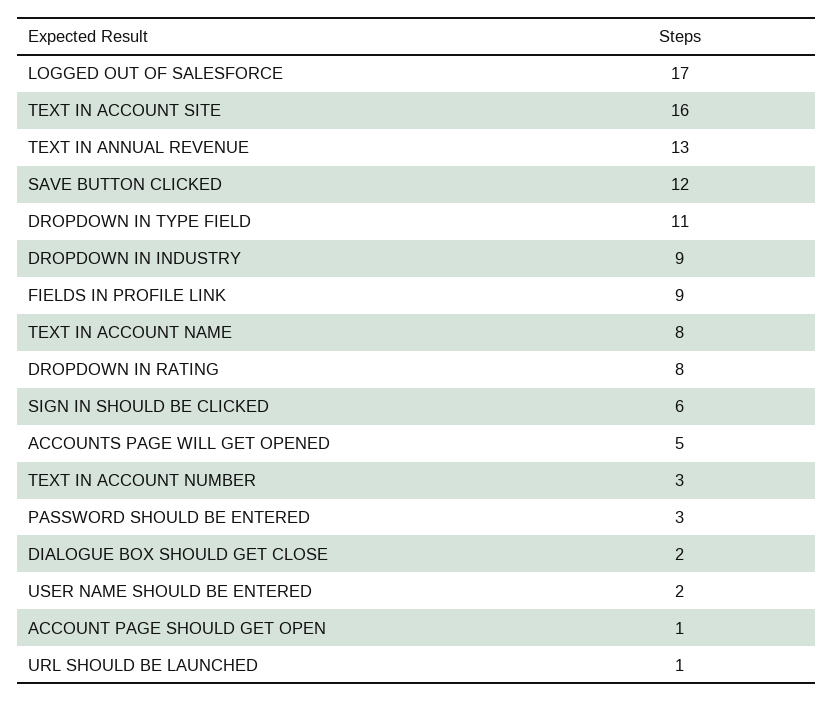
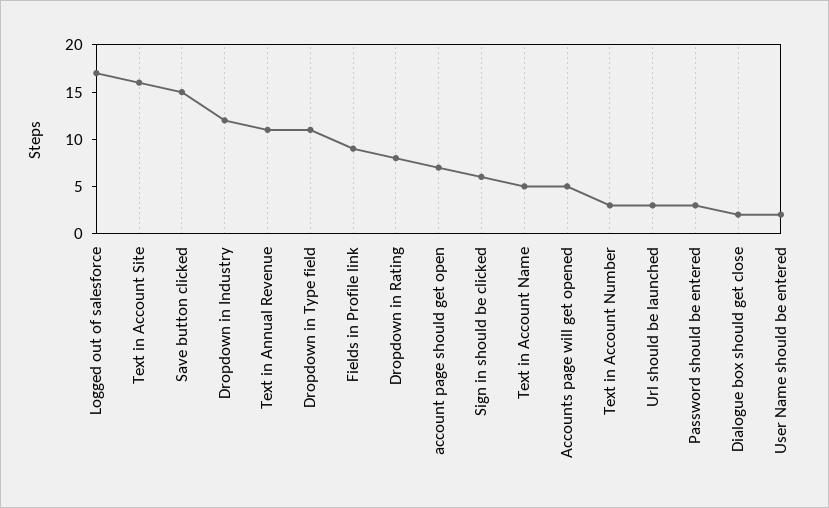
  {
    "LOGGED OUT OF SALESFORCE": 17,
    "TEXT IN ACCOUNT SITE": 16,
-   "TEXT IN ANNUAL REVENUE": 13,
+   "TEXT IN ANNUAL REVENUE": 11,
-   "SAVE BUTTON CLICKED": 12,
+   "SAVE BUTTON CLICKED": 15,
    "DROPDOWN IN TYPE FIELD": 11,
-   "DROPDOWN IN INDUSTRY": 9,
+   "DROPDOWN IN INDUSTRY": 12,
    "FIELDS IN PROFILE LINK": 9,
-   "TEXT IN ACCOUNT NAME": 8,
+   "TEXT IN ACCOUNT NAME": 5,
    "DROPDOWN IN RATING": 8,
    "SIGN IN SHOULD BE CLICKED": 6,
    "ACCOUNTS PAGE WILL GET OPENED": 5,
    "TEXT IN ACCOUNT NUMBER": 3,
    "PASSWORD SHOULD BE ENTERED": 3,
    "DIALOGUE BOX SHOULD GET CLOSE": 2,
    "USER NAME SHOULD BE ENTERED": 2,
-   "ACCOUNT PAGE SHOULD GET OPEN": 1,
+   "ACCOUNT PAGE SHOULD GET OPEN": 7,
-   "URL SHOULD BE LAUNCHED": 1
+   "URL SHOULD BE LAUNCHED": 3
  }

